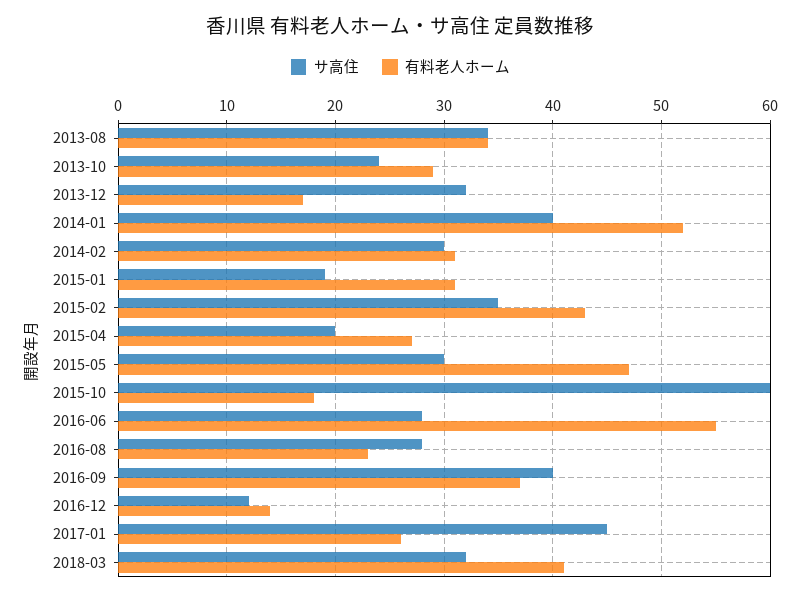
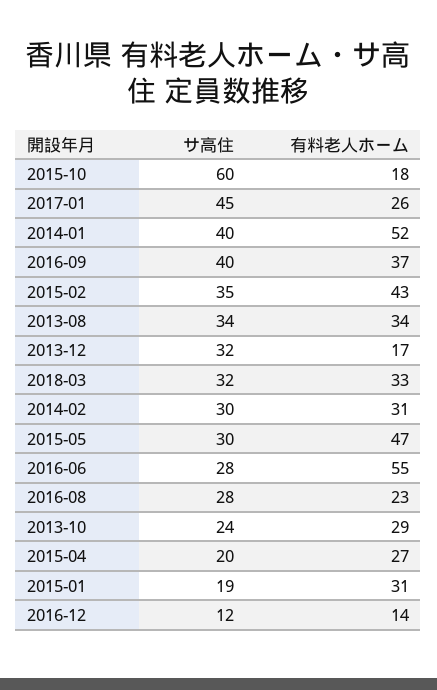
  {
    "サ高住": {
      "2013-08": 34,
      "2013-10": 24,
      "2013-12": 32,
      "2014-01": 40,
      "2014-02": 30,
      "2015-01": 19,
      "2015-02": 35,
      "2015-04": 20,
      "2015-05": 30,
      "2015-10": 60,
      "2016-06": 28,
      "2016-08": 28,
      "2016-09": 40,
      "2016-12": 12,
      "2017-01": 45,
      "2018-03": 32
    },
    "有料老人ホーム": {
      "2013-08": 34,
      "2013-10": 29,
      "2013-12": 17,
      "2014-01": 52,
      "2014-02": 31,
      "2015-01": 31,
      "2015-02": 43,
      "2015-04": 27,
      "2015-05": 47,
      "2015-10": 18,
      "2016-06": 55,
      "2016-08": 23,
      "2016-09": 37,
      "2016-12": 14,
      "2017-01": 26,
-     "2018-03": 41
+     "2018-03": 33
    }
  }

